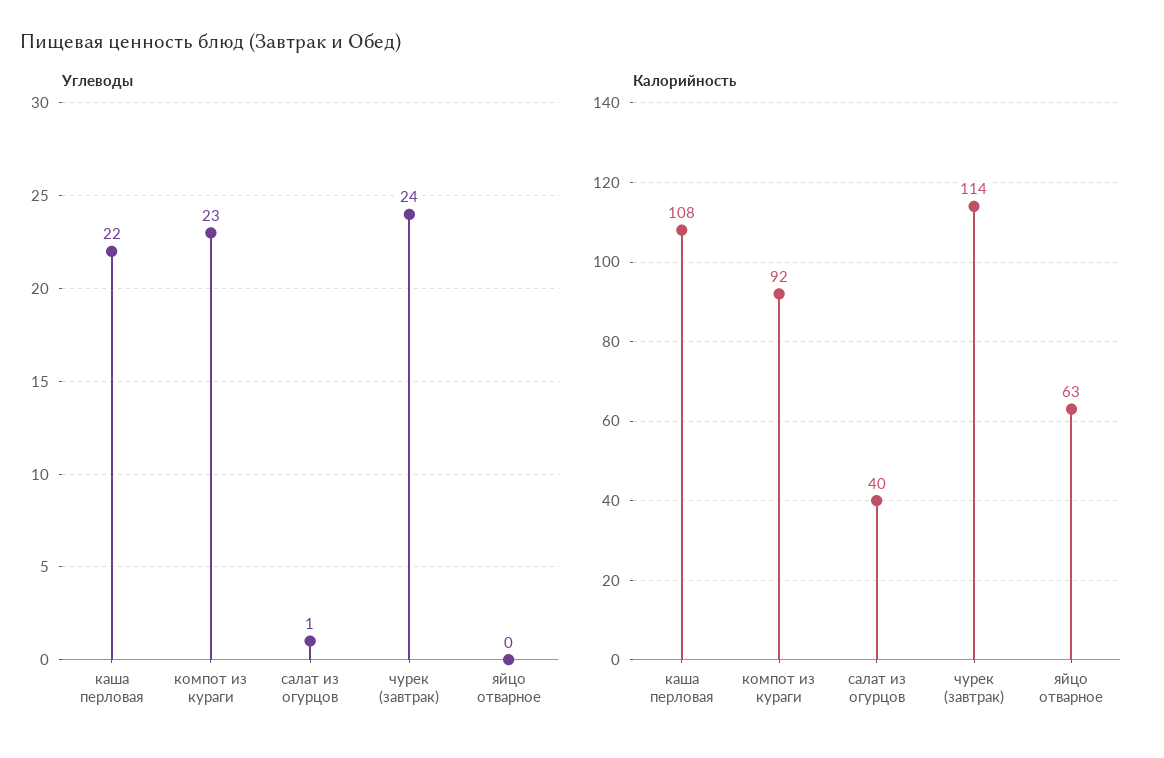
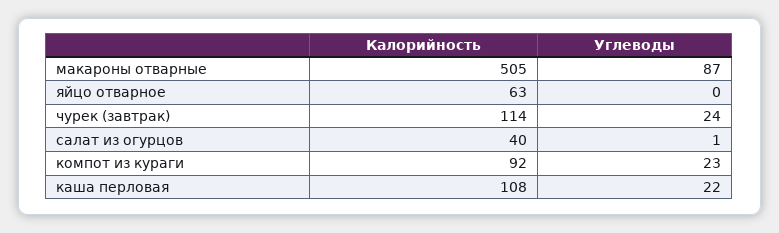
  {
    "Углеводы": {
      "каша перловая": 22,
      "компот из кураги": 23,
      "салат из огурцов": 1,
      "чурек (завтрак)": 24,
-     "яйцо отварное": 0
+     "яйцо отварное": 0,
+     "макароны отварные": 87
    },
    "Калорийность": {
      "каша перловая": 108,
      "компот из кураги": 92,
      "салат из огурцов": 40,
      "чурек (завтрак)": 114,
-     "яйцо отварное": 63
+     "яйцо отварное": 63,
+     "макароны отварные": 505
    }
  }

